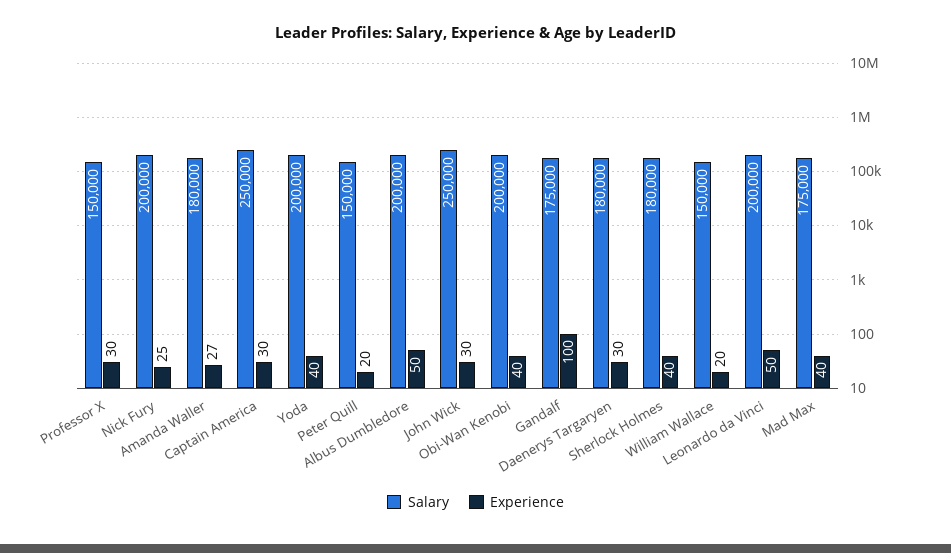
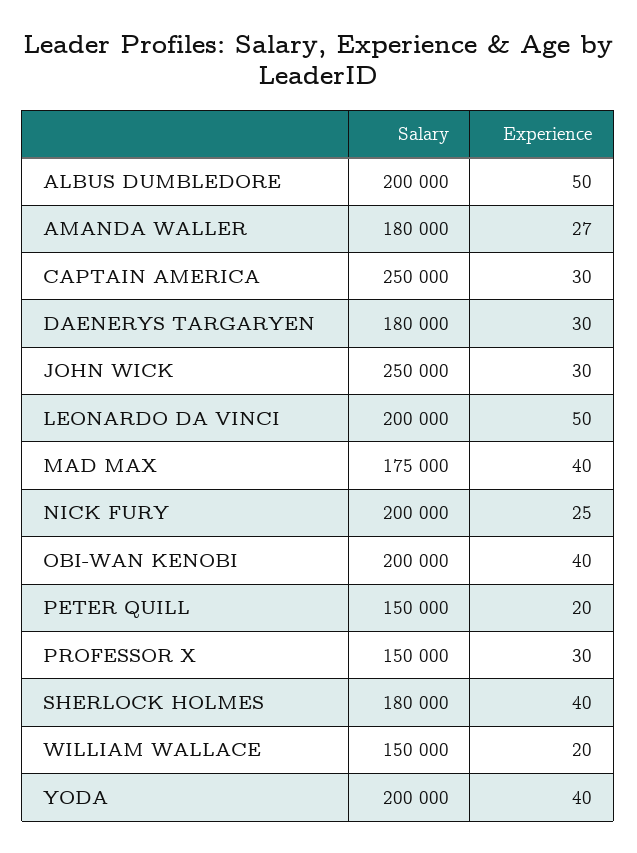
  {
    "Salary": {
      "Professor X": 150000,
      "Nick Fury": 200000,
      "Amanda Waller": 180000,
      "Captain America": 250000,
      "Yoda": 200000,
      "Peter Quill": 150000,
      "Albus Dumbledore": 200000,
      "John Wick": 250000,
      "Obi-Wan Kenobi": 200000,
-     "Gandalf": 175000,
      "Daenerys Targaryen": 180000,
      "Sherlock Holmes": 180000,
      "William Wallace": 150000,
      "Leonardo da Vinci": 200000,
      "Mad Max": 175000
    },
    "Experience": {
      "Professor X": 30,
      "Nick Fury": 25,
      "Amanda Waller": 27,
      "Captain America": 30,
      "Yoda": 40,
      "Peter Quill": 20,
      "Albus Dumbledore": 50,
      "John Wick": 30,
      "Obi-Wan Kenobi": 40,
-     "Gandalf": 100,
      "Daenerys Targaryen": 30,
      "Sherlock Holmes": 40,
      "William Wallace": 20,
      "Leonardo da Vinci": 50,
      "Mad Max": 40
    }
  }

